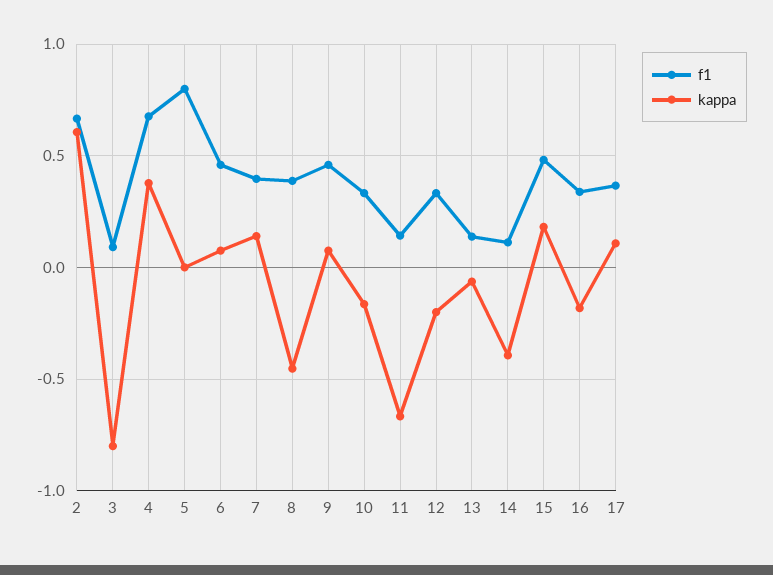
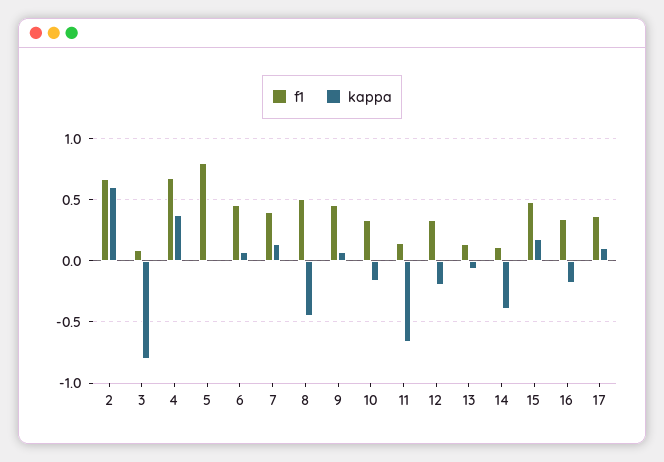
  {
    "f1": {
      "2": 0.65,
      "3": 0.1,
      "4": 0.7,
      "5": 0.8,
      "6": 0.45,
      "7": 0.4,
-     "8": 0.4,
+     "8": 0.5,
      "9": 0.45,
      "10": 0.35,
      "11": 0.15,
      "12": 0.35,
      "13": 0.15,
      "14": 0.1,
      "15": 0.5,
      "16": 0.35,
      "17": 0.35
    },
    "kappa": {
      "2": 0.6,
      "3": -0.8,
      "4": 0.4,
      "5": 0,
      "6": 0.1,
      "7": 0.15,
      "8": -0.45,
      "9": 0.1,
      "10": -0.15,
      "11": -0.65,
      "12": -0.2,
      "13": -0.05,
      "14": -0.4,
      "15": 0.2,
      "16": -0.2,
      "17": 0.1
    }
  }

